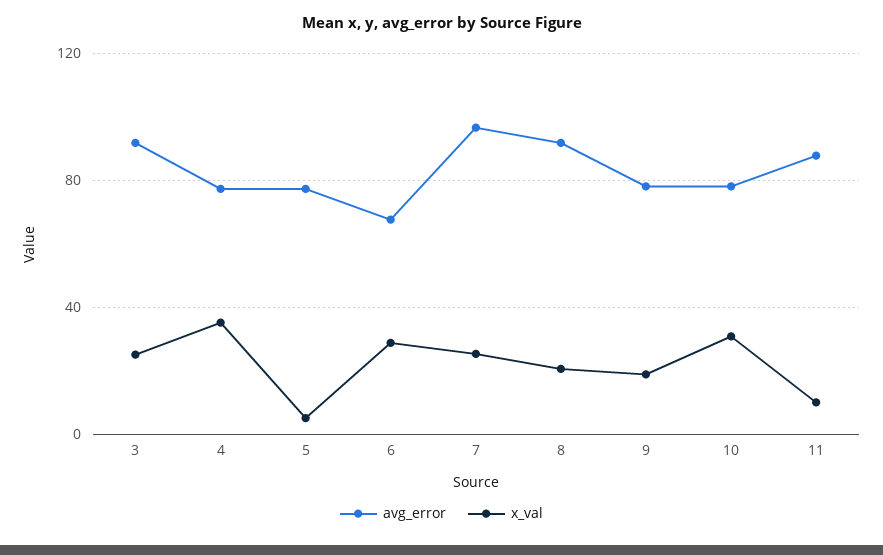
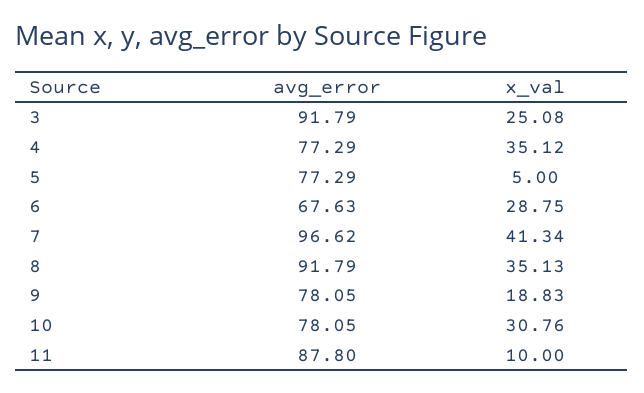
  {
    "avg_error": {
      "3": 91.79,
      "4": 77.29,
      "5": 77.29,
      "6": 67.63,
      "7": 96.62,
      "8": 91.79,
      "9": 78.05,
      "10": 78.05,
      "11": 87.8
    },
    "x_val": {
      "3": 25.08,
      "4": 35.12,
      "5": 5,
      "6": 28.75,
-     "7": 25,
+     "7": 41.34,
-     "8": 20,
+     "8": 35.13,
      "9": 18.83,
      "10": 30.76,
      "11": 10
    }
  }

